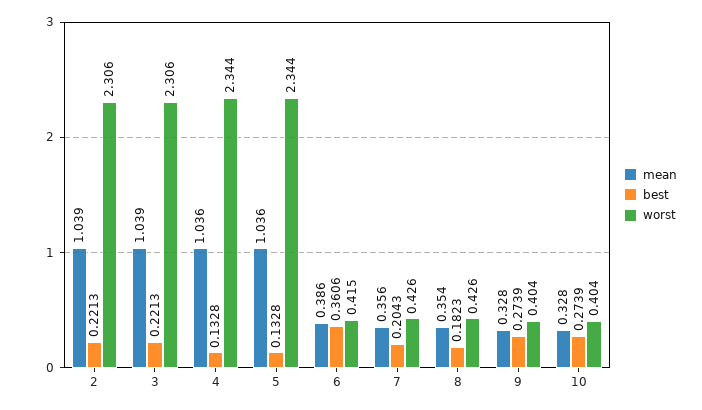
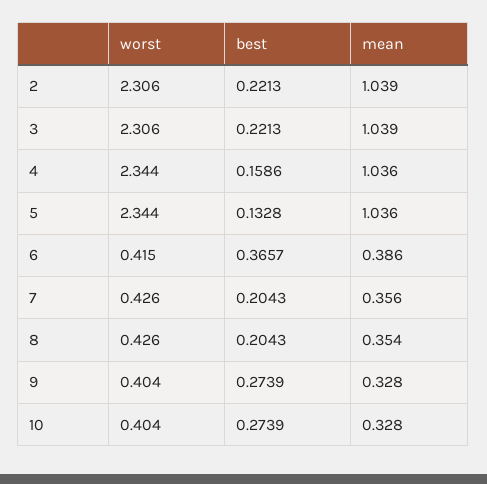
  {
    "mean": {
      "2": 1.039,
      "3": 1.039,
      "4": 1.036,
      "5": 1.036,
      "6": 0.386,
      "7": 0.356,
      "8": 0.354,
      "9": 0.328,
      "10": 0.328
    },
    "best": {
      "2": 0.2213,
      "3": 0.2213,
-     "4": 0.1328,
+     "4": 0.1586,
      "5": 0.1328,
-     "6": 0.3606,
+     "6": 0.3657,
      "7": 0.2043,
-     "8": 0.1823,
+     "8": 0.2043,
      "9": 0.2739,
      "10": 0.2739
    },
    "worst": {
      "2": 2.306,
      "3": 2.306,
      "4": 2.344,
      "5": 2.344,
      "6": 0.415,
      "7": 0.426,
      "8": 0.426,
      "9": 0.404,
      "10": 0.404
    }
  }

